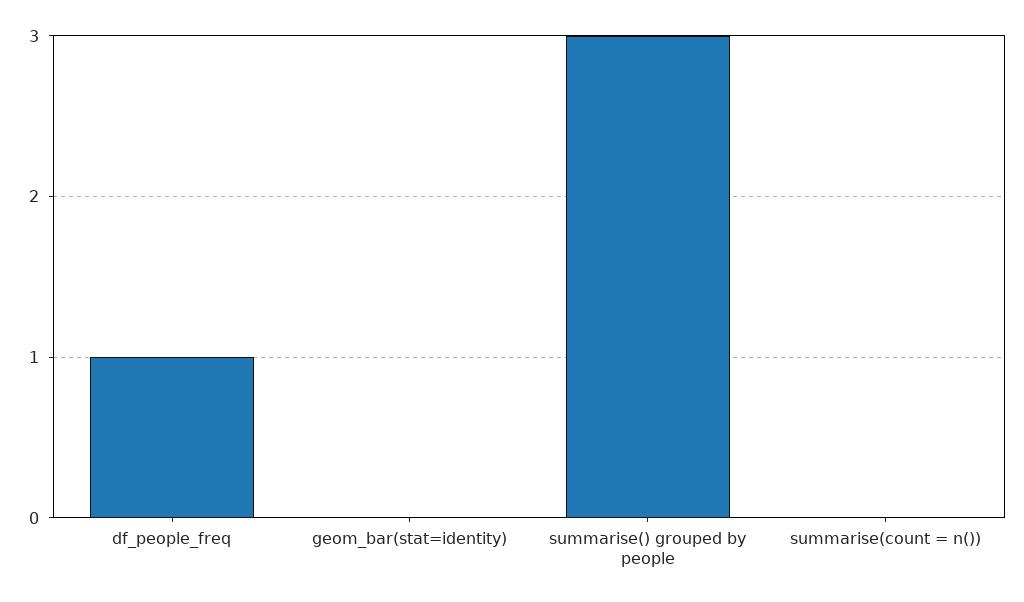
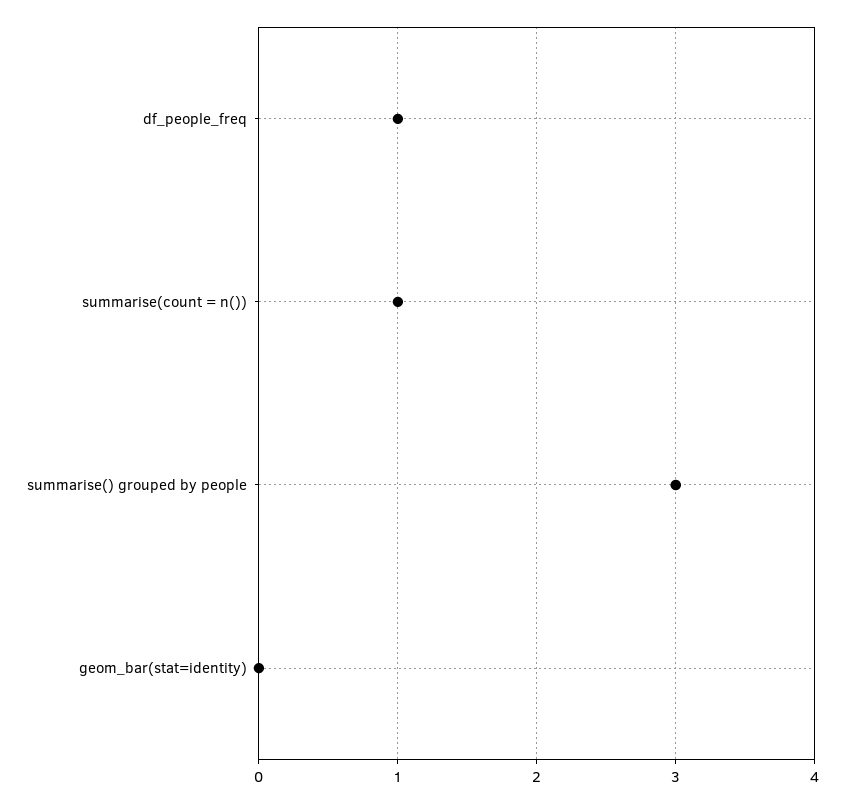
  {
    "df_people_freq": 1,
    "geom_bar(stat=identity)": 0,
    "summarise() grouped by people": 3,
-   "summarise(count = n())": 0
+   "summarise(count = n())": 1
  }

